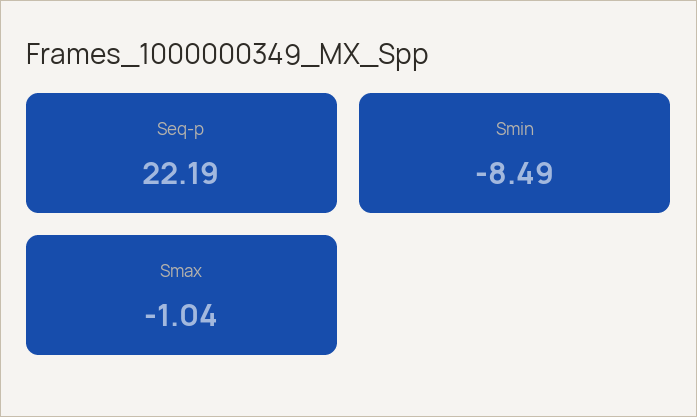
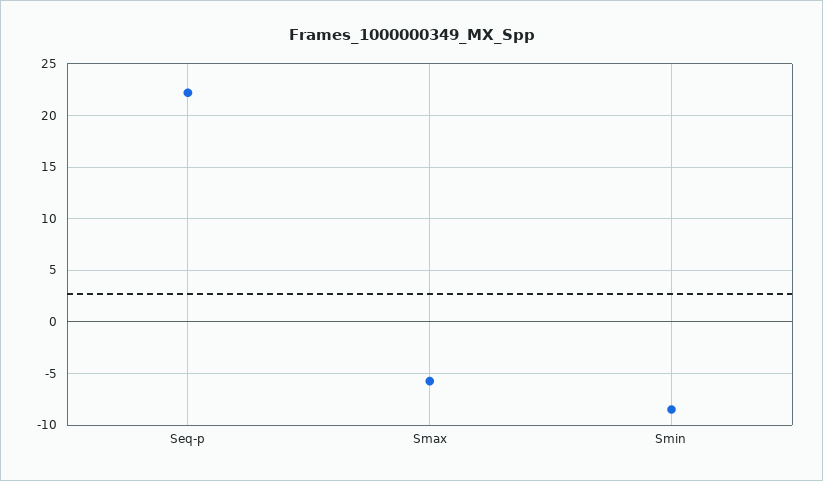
  {
    "Seq-p": 22.19,
    "Smin": -8.49,
-   "Smax": -1.04
+   "Smax": -6
  }

